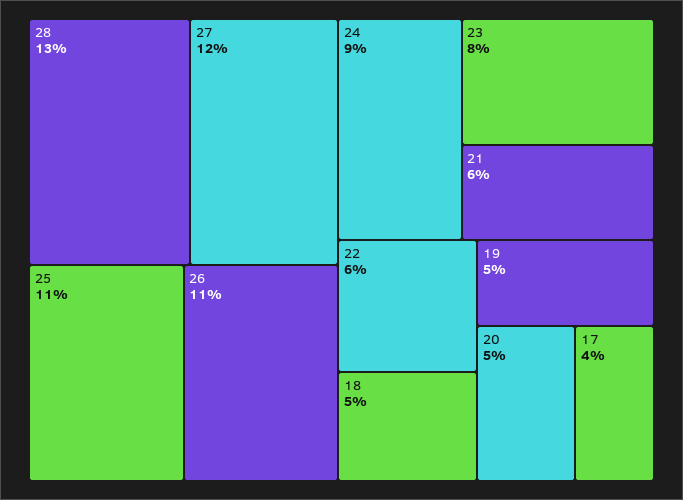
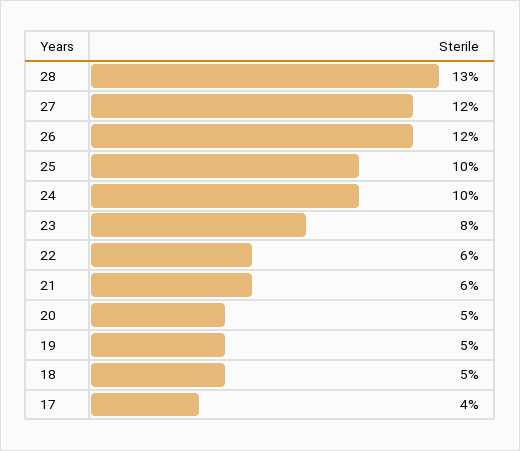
  {
    "28": 13,
    "27": 12,
-   "25": 11,
+   "25": 10,
-   "26": 11,
+   "26": 12,
-   "24": 9,
+   "24": 10,
    "23": 8,
    "21": 6,
    "22": 6,
    "18": 5,
    "19": 5,
    "20": 5,
    "17": 4
  }

